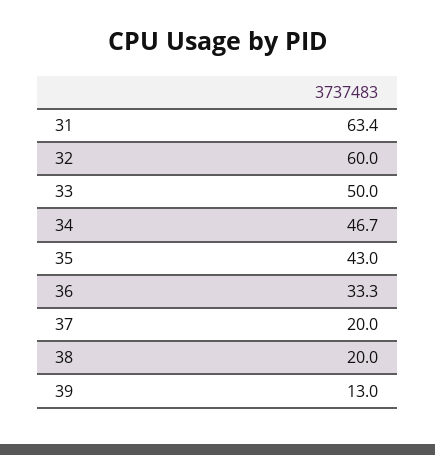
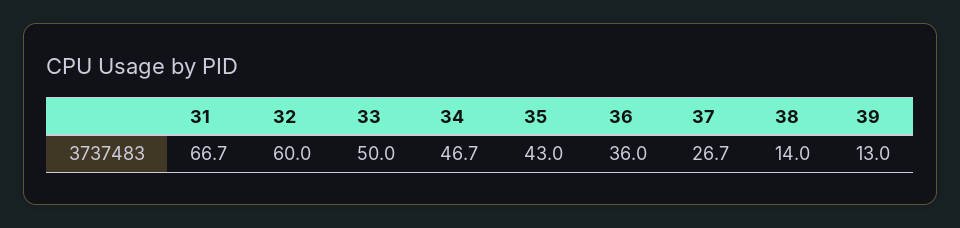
  {
-   "31": 63.4,
+   "31": 66.7,
    "32": 60,
    "33": 50,
    "34": 46.7,
    "35": 43,
-   "36": 33.3,
+   "36": 36,
-   "37": 20,
+   "37": 26.7,
-   "38": 20,
+   "38": 14,
    "39": 13
  }

